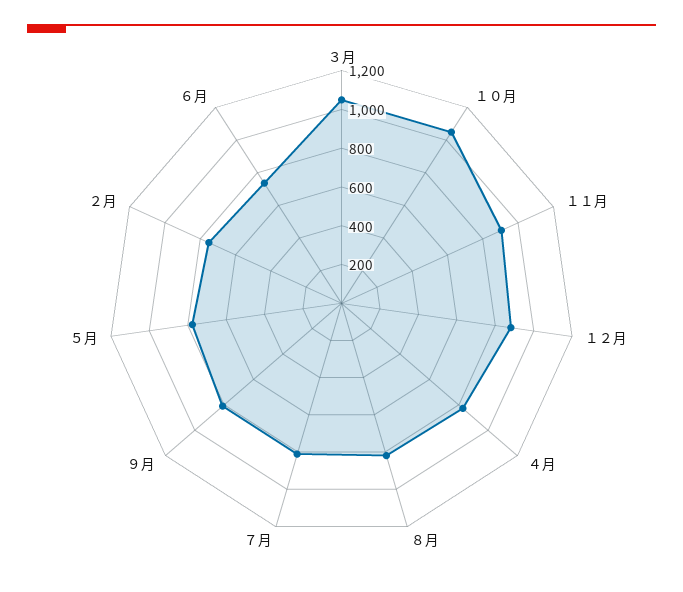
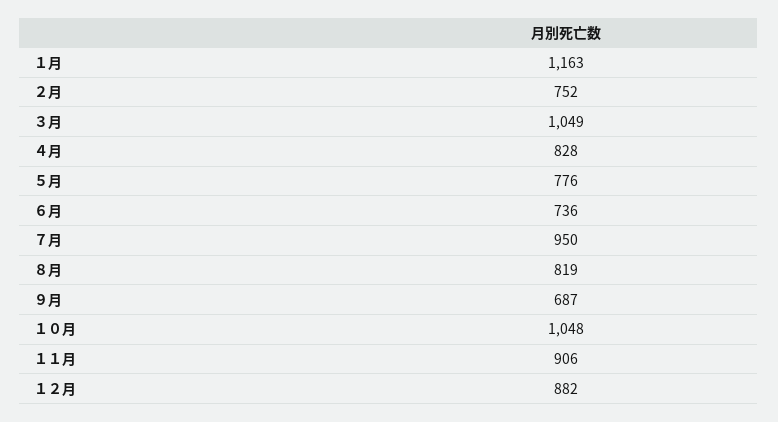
  {
    "３月": 1049,
    "１０月": 1048,
    "１１月": 906,
    "１２月": 882,
    "４月": 828,
    "８月": 819,
-   "７月": 800,
+   "７月": 950,
-   "９月": 800,
+   "９月": 687,
    "５月": 776,
    "２月": 752,
-   "６月": 736
+   "６月": 736,
+   "１月": 1163
  }

